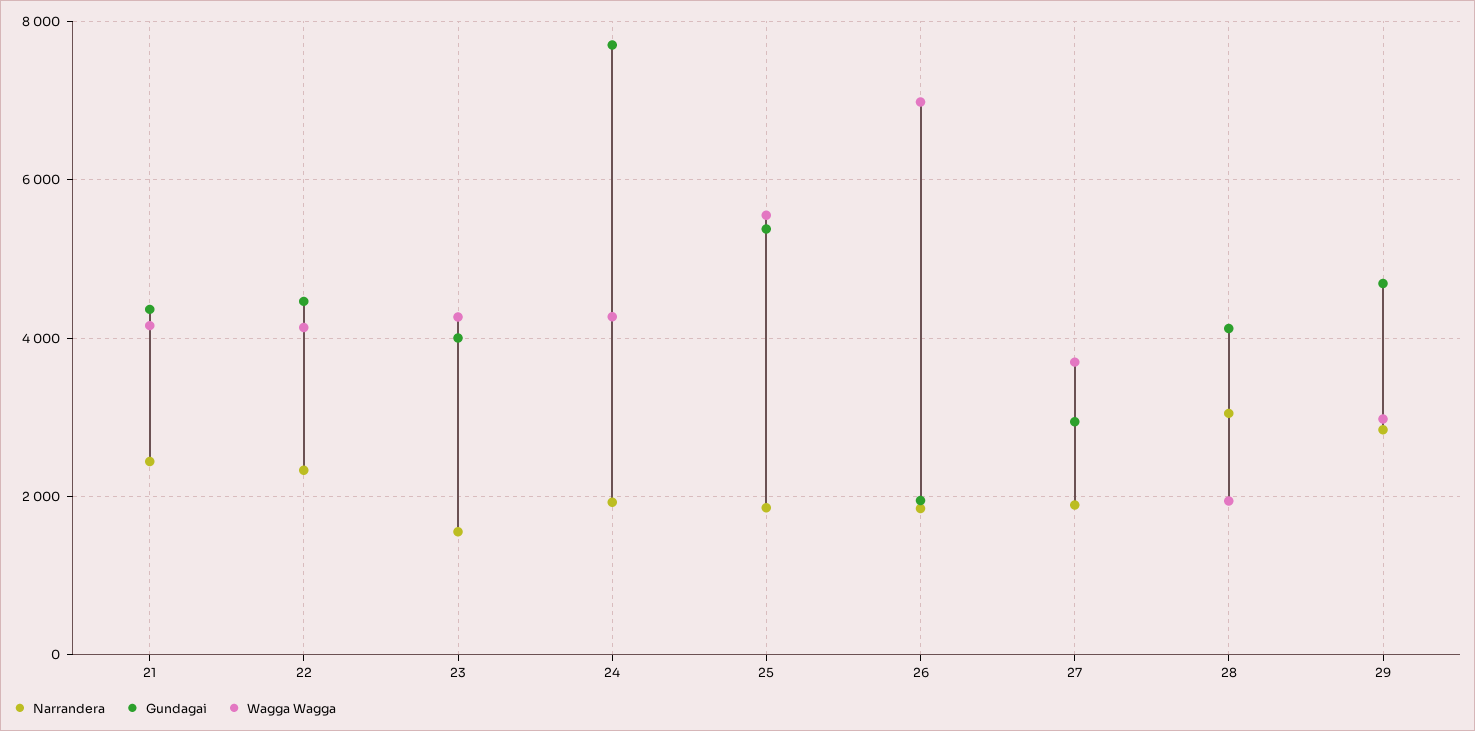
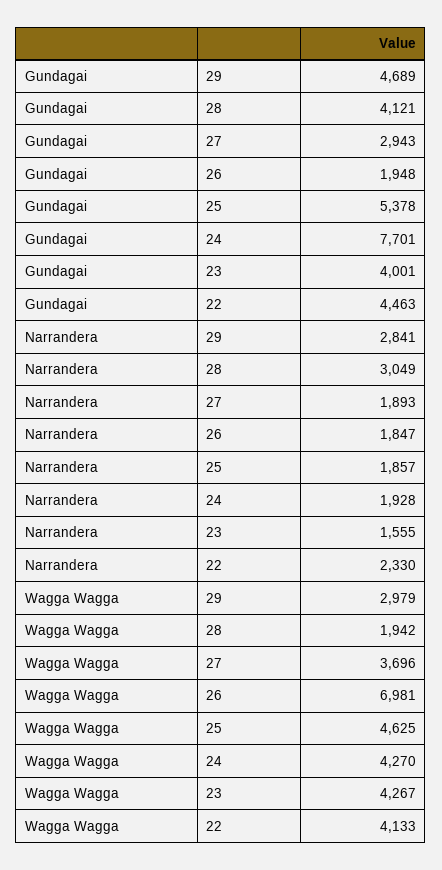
  {
    "Narrandera": {
-     "21": 2400,
      "22": 2330,
      "23": 1555,
      "24": 1928,
      "25": 1857,
      "26": 1847,
      "27": 1893,
      "28": 3049,
      "29": 2841
    },
    "Gundagai": {
-     "21": 4400,
      "22": 4463,
      "23": 4001,
      "24": 7701,
      "25": 5378,
      "26": 1948,
      "27": 2943,
      "28": 4121,
      "29": 4689
    },
    "Wagga Wagga": {
-     "21": 4200,
      "22": 4133,
      "23": 4267,
      "24": 4270,
-     "25": 5600,
+     "25": 4625,
      "26": 6981,
      "27": 3696,
      "28": 1942,
      "29": 2979
    }
  }

